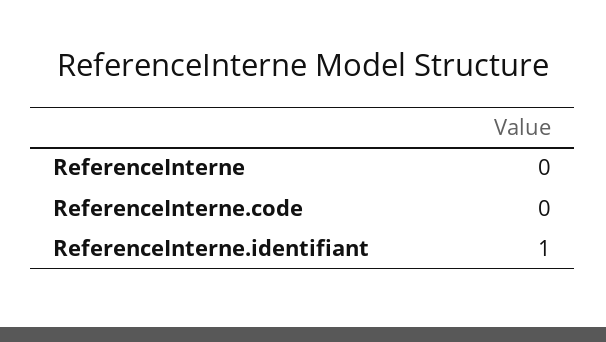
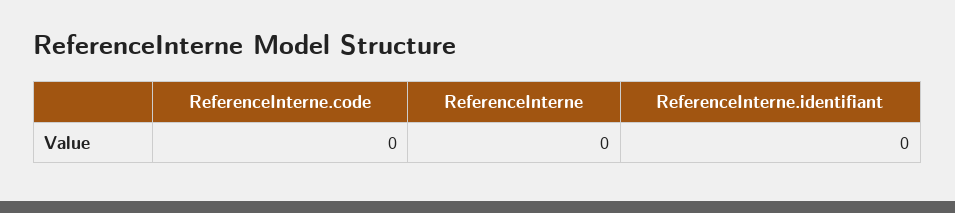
  {
    "ReferenceInterne": 0,
    "ReferenceInterne.code": 0,
-   "ReferenceInterne.identifiant": 1
+   "ReferenceInterne.identifiant": 0
  }

